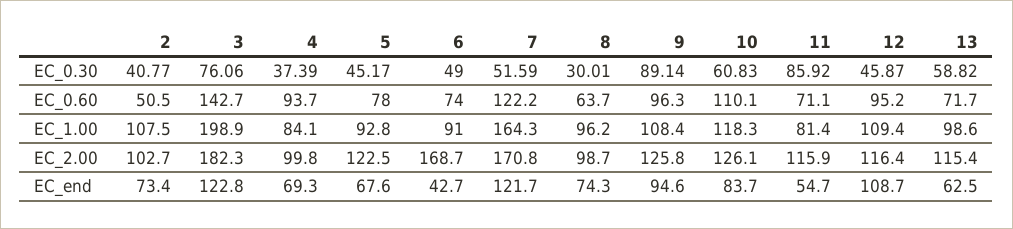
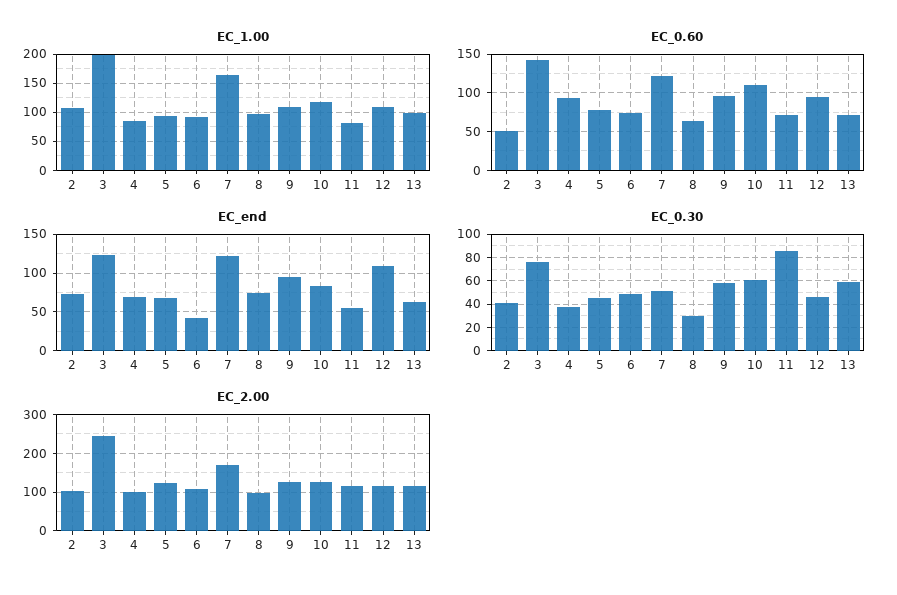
  {
    "EC_0.30": {
      "2": 40.77,
      "3": 76.06,
      "4": 37.39,
      "5": 45.17,
      "6": 49,
      "7": 51.59,
      "8": 30.01,
-     "9": 89.14,
+     "9": 60,
      "10": 60.83,
      "11": 85.92,
      "12": 45.87,
      "13": 58.82
    },
    "EC_0.60": {
      "2": 50.5,
      "3": 142.7,
      "4": 93.7,
      "5": 78,
      "6": 74,
      "7": 122.2,
      "8": 63.7,
      "9": 96.3,
      "10": 110.1,
      "11": 71.1,
      "12": 95.2,
      "13": 71.7
    },
    "EC_1.00": {
      "2": 107.5,
      "3": 198.9,
      "4": 84.1,
      "5": 92.8,
      "6": 91,
      "7": 164.3,
      "8": 96.2,
      "9": 108.4,
      "10": 118.3,
      "11": 81.4,
      "12": 109.4,
      "13": 98.6
    },
    "EC_2.00": {
      "2": 102.7,
-     "3": 182.3,
+     "3": 240,
      "4": 99.8,
      "5": 122.5,
-     "6": 168.7,
+     "6": 100,
      "7": 170.8,
      "8": 98.7,
      "9": 125.8,
      "10": 126.1,
      "11": 115.9,
      "12": 116.4,
      "13": 115.4
    },
    "EC_end": {
      "2": 73.4,
      "3": 122.8,
      "4": 69.3,
      "5": 67.6,
      "6": 42.7,
      "7": 121.7,
      "8": 74.3,
      "9": 94.6,
      "10": 83.7,
      "11": 54.7,
      "12": 108.7,
      "13": 62.5
    }
  }

